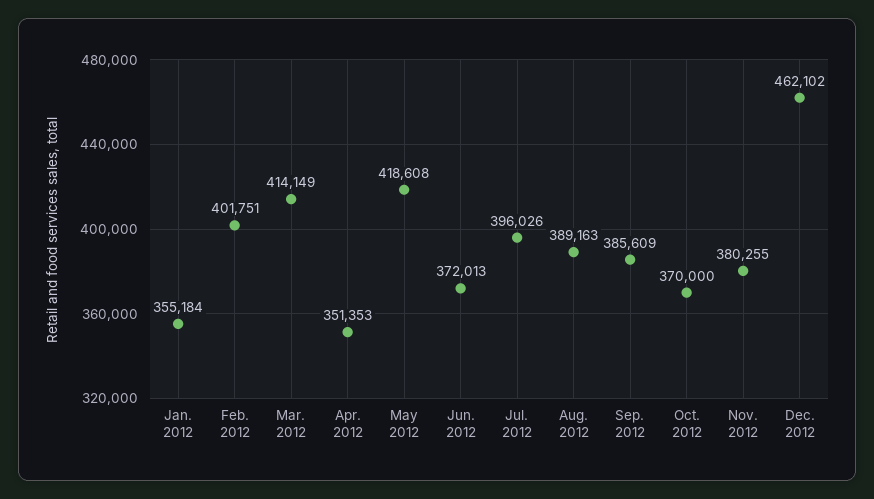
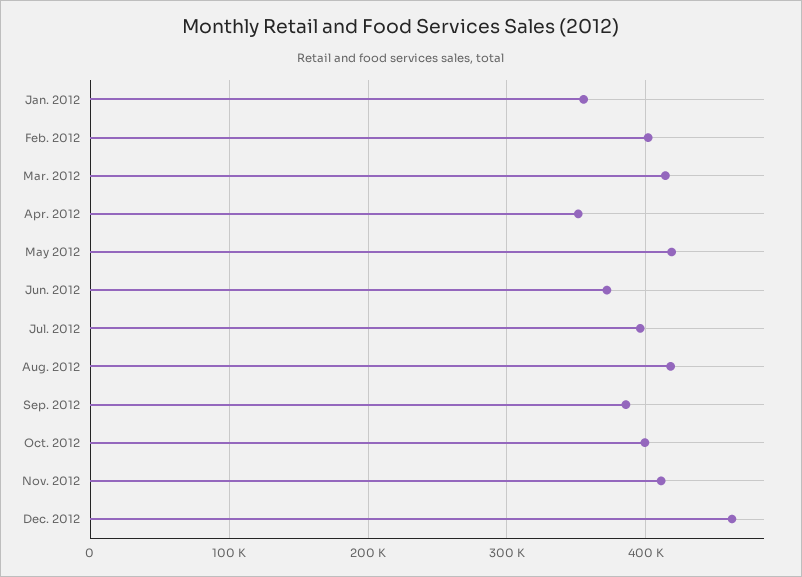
  {
    "Jan. 2012": 355184,
    "Feb. 2012": 401751,
    "Mar. 2012": 414149,
    "Apr. 2012": 351353,
    "May 2012": 418608,
    "Jun. 2012": 372013,
    "Jul. 2012": 396026,
-   "Aug. 2012": 389163,
+   "Aug. 2012": 420000,
    "Sep. 2012": 385609,
-   "Oct. 2012": 370000,
+   "Oct. 2012": 400000,
-   "Nov. 2012": 380255,
+   "Nov. 2012": 410000,
    "Dec. 2012": 462102
  }

